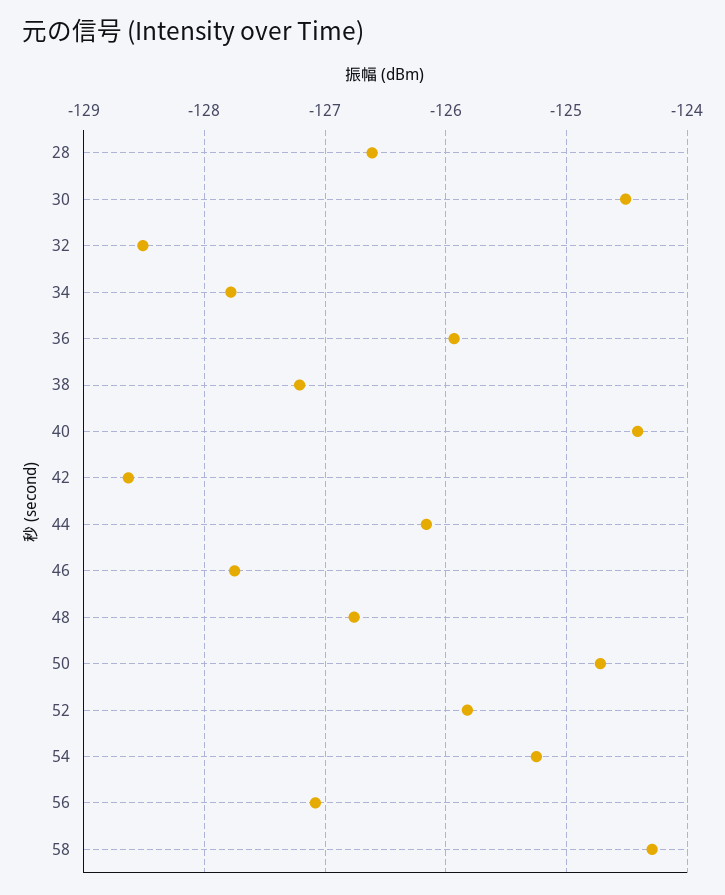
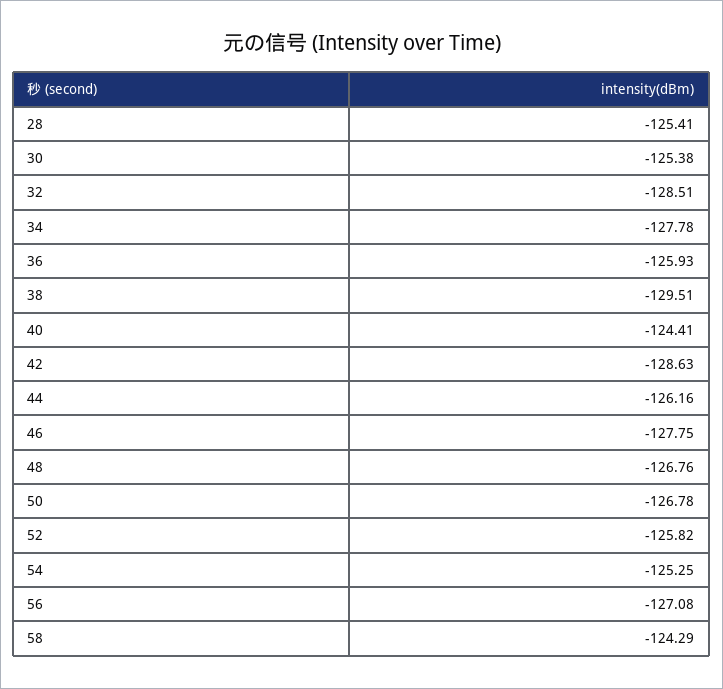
  {
-   "28": -126.6,
+   "28": -125.41,
-   "30": -124.5,
+   "30": -125.38,
    "32": -128.51,
    "34": -127.78,
    "36": -125.93,
-   "38": -127.2,
+   "38": -129.51,
    "40": -124.41,
    "42": -128.63,
    "44": -126.16,
    "46": -127.75,
    "48": -126.76,
-   "50": -124.7,
+   "50": -126.78,
    "52": -125.82,
    "54": -125.25,
    "56": -127.08,
    "58": -124.29
  }

